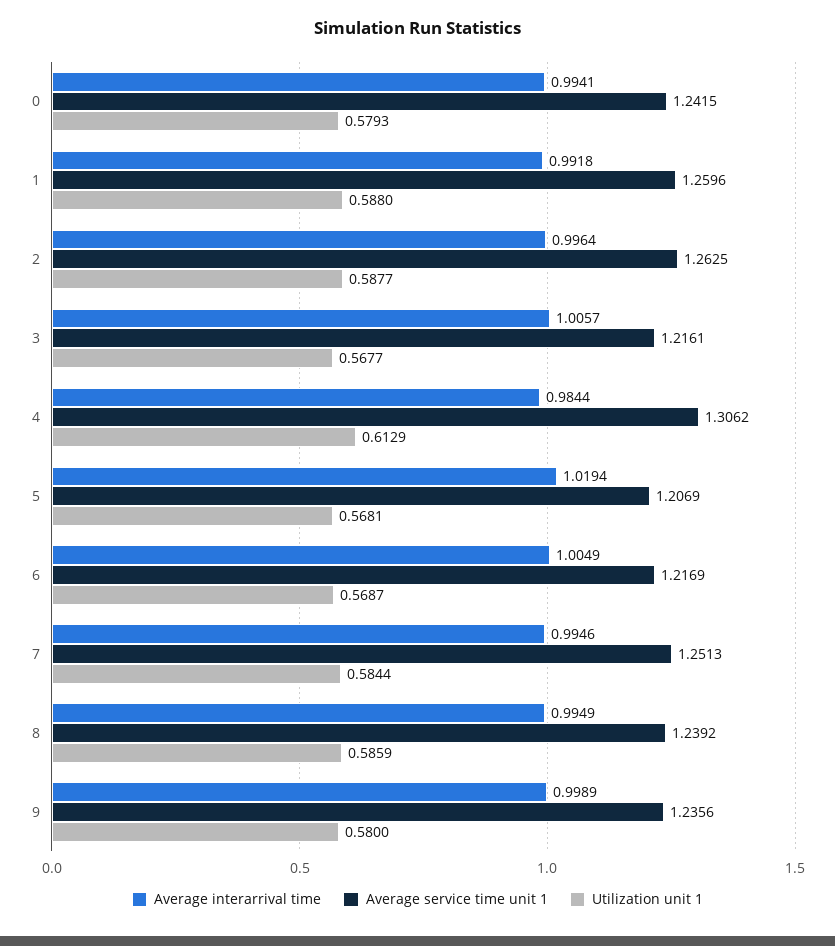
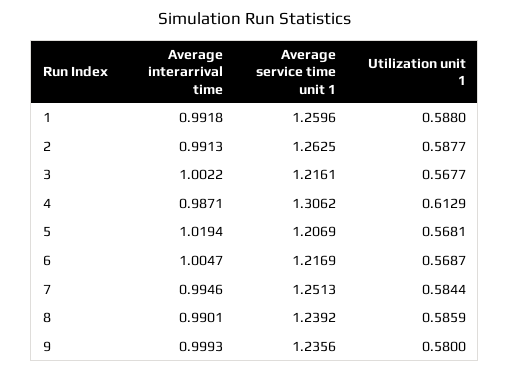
  {
    "Average interarrival time": {
-     "0": 0.9941,
      "1": 0.9918,
-     "2": 0.9964,
+     "2": 0.9913,
-     "3": 1.0057,
+     "3": 1.0022,
-     "4": 0.9844,
+     "4": 0.9871,
      "5": 1.0194,
-     "6": 1.0049,
+     "6": 1.0047,
      "7": 0.9946,
-     "8": 0.9949,
+     "8": 0.9901,
-     "9": 0.9989
+     "9": 0.9993
    },
    "Average service time unit 1": {
-     "0": 1.2415,
      "1": 1.2596,
      "2": 1.2625,
      "3": 1.2161,
      "4": 1.3062,
      "5": 1.2069,
      "6": 1.2169,
      "7": 1.2513,
      "8": 1.2392,
      "9": 1.2356
    },
    "Utilization unit 1": {
-     "0": 0.5793,
      "1": 0.588,
      "2": 0.5877,
      "3": 0.5677,
      "4": 0.6129,
      "5": 0.5681,
      "6": 0.5687,
      "7": 0.5844,
      "8": 0.5859,
      "9": 0.58
    }
  }

